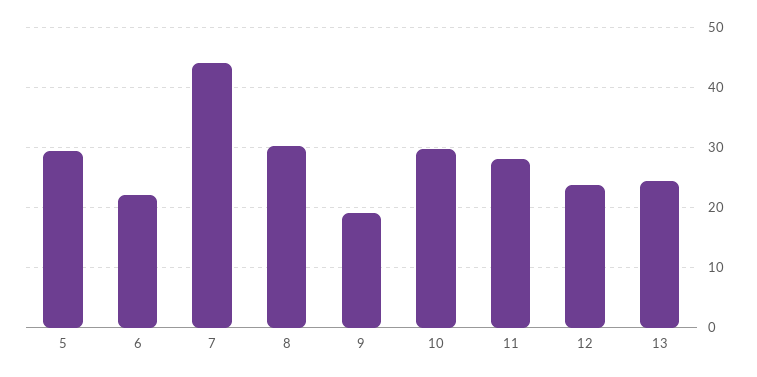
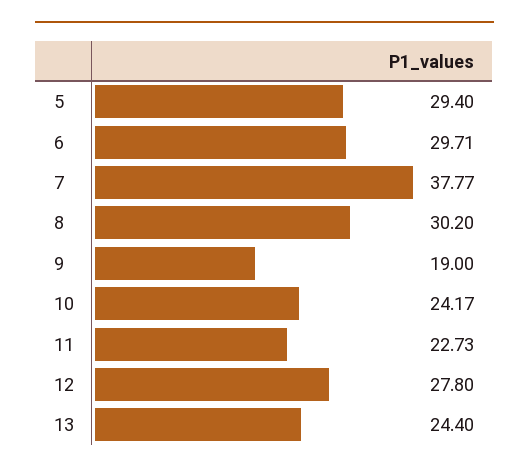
  {
    "5": 29.4,
-   "6": 22,
+   "6": 29.71,
-   "7": 44,
+   "7": 37.77,
    "8": 30.2,
    "9": 19,
-   "10": 30,
+   "10": 24.17,
-   "11": 28,
+   "11": 22.73,
-   "12": 24,
+   "12": 27.8,
    "13": 24.4
  }

